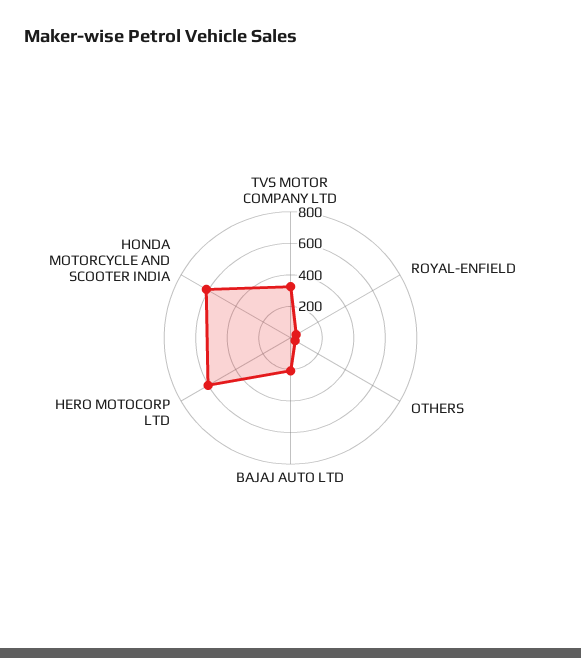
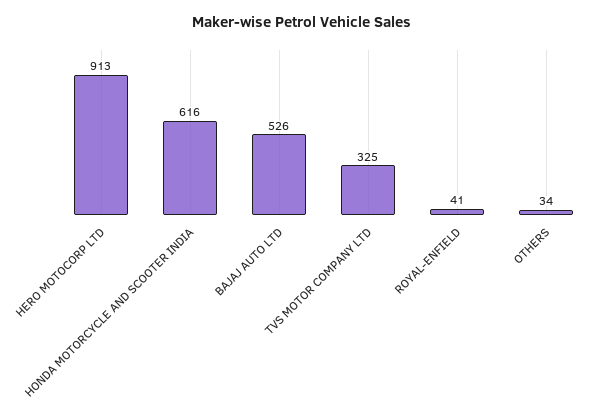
  {
    "TVS MOTOR COMPANY LTD": 325,
    "ROYAL-ENFIELD": 41,
    "OTHERS": 34,
-   "BAJAJ AUTO LTD": 200,
+   "BAJAJ AUTO LTD": 526,
-   "HERO MOTOCORP LTD": 600,
+   "HERO MOTOCORP LTD": 913,
    "HONDA MOTORCYCLE AND SCOOTER INDIA": 616
  }

